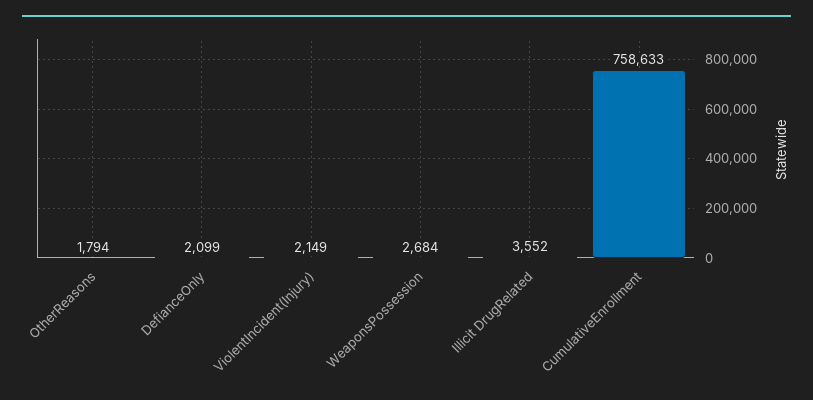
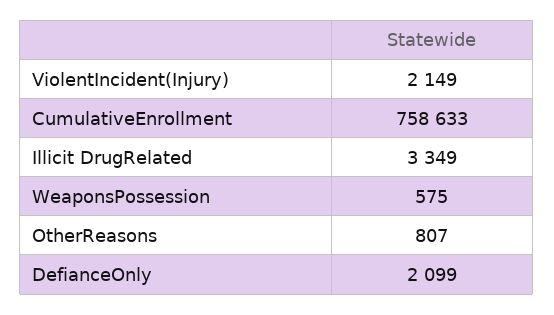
  {
-   "OtherReasons": 1794,
+   "OtherReasons": 807,
    "DefianceOnly": 2099,
    "ViolentIncident(Injury)": 2149,
-   "WeaponsPossession": 2684,
+   "WeaponsPossession": 575,
-   "Illicit DrugRelated": 3552,
+   "Illicit DrugRelated": 3349,
    "CumulativeEnrollment": 758633
  }

